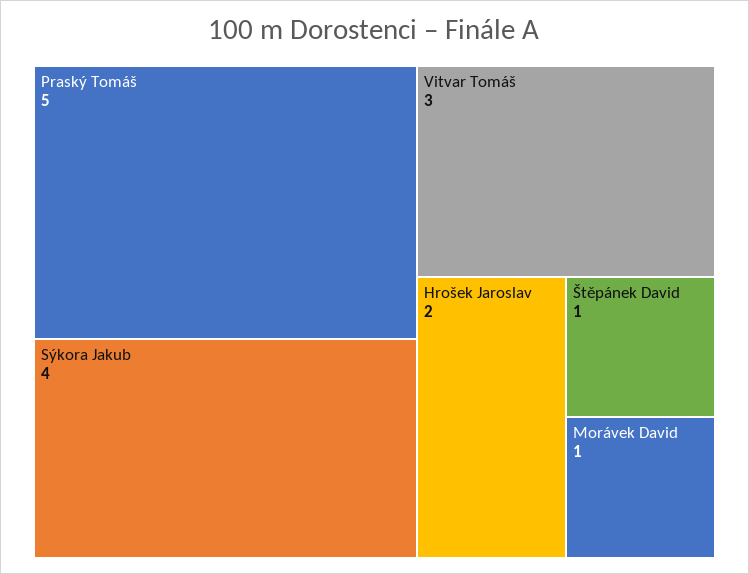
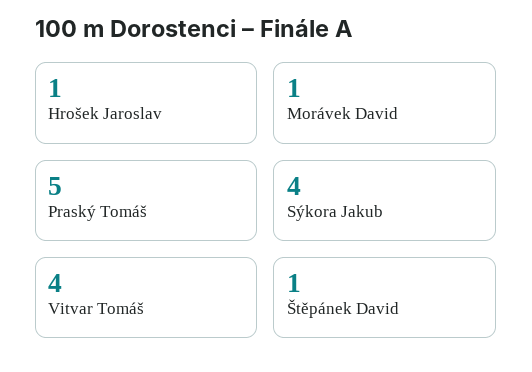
  {
    "Praský Tomáš": 5,
    "Sýkora Jakub": 4,
-   "Vitvar Tomáš": 3,
+   "Vitvar Tomáš": 4,
-   "Hrošek Jaroslav": 2,
+   "Hrošek Jaroslav": 1,
    "Štěpánek David": 1,
    "Morávek David": 1
  }

